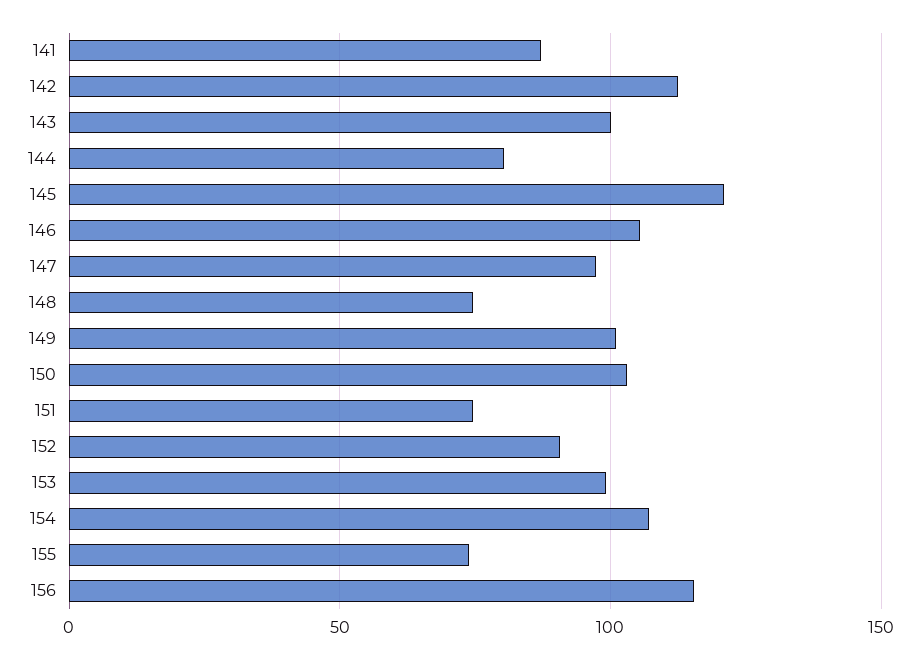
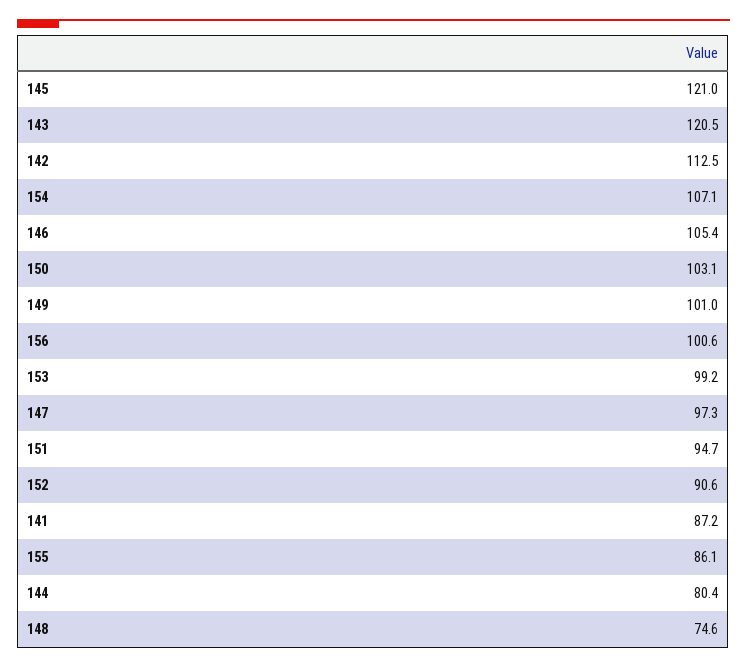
  {
    "141": 87.2,
    "142": 112.5,
-   "143": 100,
+   "143": 120.5,
    "144": 80.4,
    "145": 121,
    "146": 105.4,
    "147": 97.3,
    "148": 74.6,
    "149": 101,
    "150": 103.1,
-   "151": 75,
+   "151": 94.7,
    "152": 90.6,
    "153": 99.2,
    "154": 107.1,
-   "155": 75,
+   "155": 86.1,
-   "156": 115
+   "156": 100.6
  }

